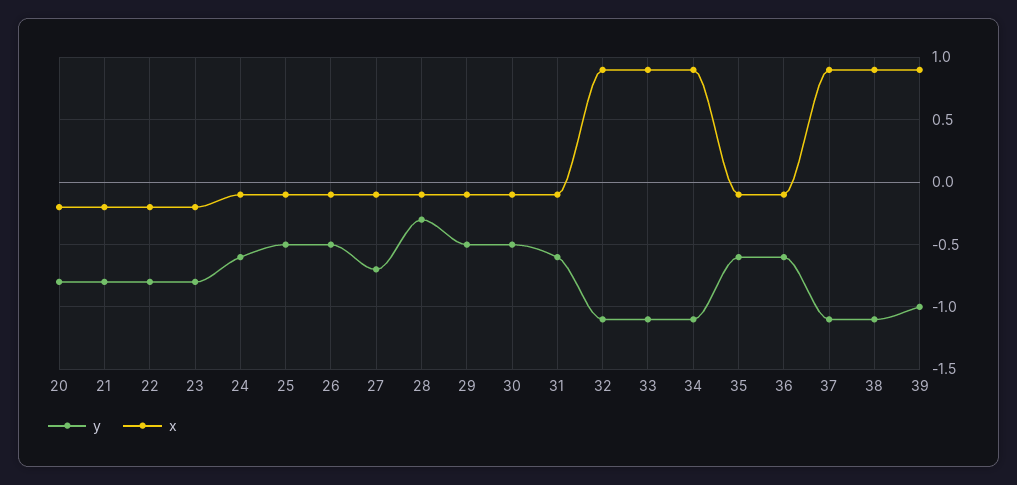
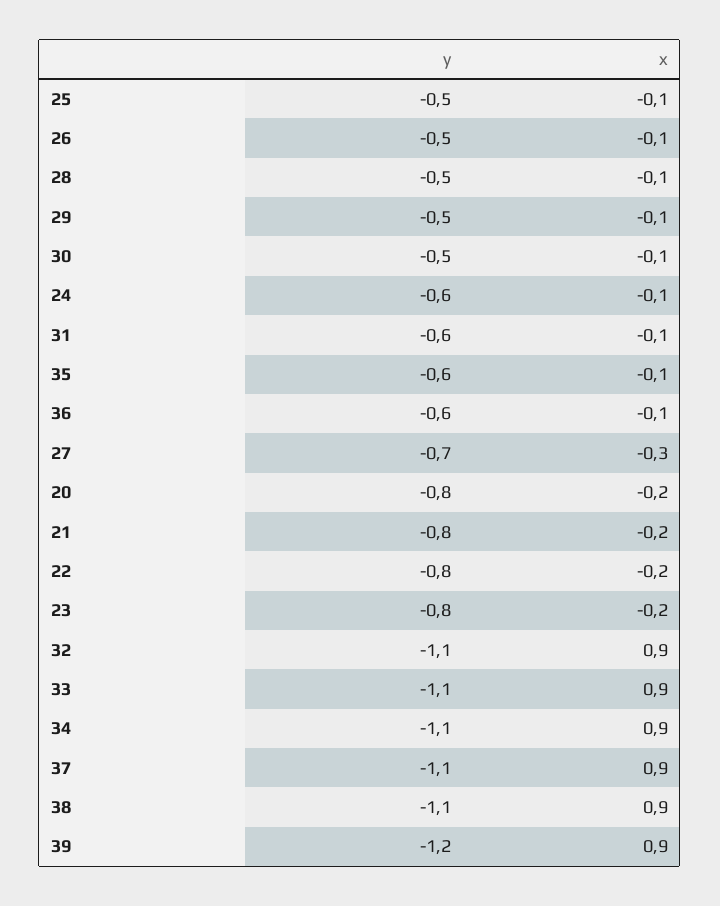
  {
    "y": {
      "20": -0.8,
      "21": -0.8,
      "22": -0.8,
      "23": -0.8,
      "24": -0.6,
      "25": -0.5,
      "26": -0.5,
      "27": -0.7,
-     "28": -0.3,
+     "28": -0.5,
      "29": -0.5,
      "30": -0.5,
      "31": -0.6,
      "32": -1.1,
      "33": -1.1,
      "34": -1.1,
      "35": -0.6,
      "36": -0.6,
      "37": -1.1,
      "38": -1.1,
-     "39": -1
+     "39": -1.2
    },
    "x": {
      "20": -0.2,
      "21": -0.2,
      "22": -0.2,
      "23": -0.2,
      "24": -0.1,
      "25": -0.1,
      "26": -0.1,
-     "27": -0.1,
+     "27": -0.3,
      "28": -0.1,
      "29": -0.1,
      "30": -0.1,
      "31": -0.1,
      "32": 0.9,
      "33": 0.9,
      "34": 0.9,
      "35": -0.1,
      "36": -0.1,
      "37": 0.9,
      "38": 0.9,
      "39": 0.9
    }
  }

